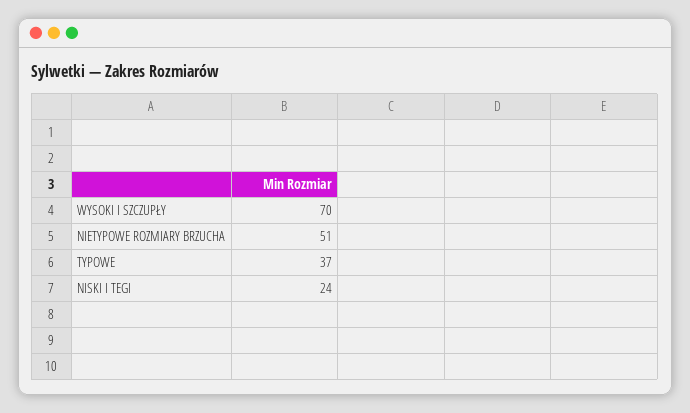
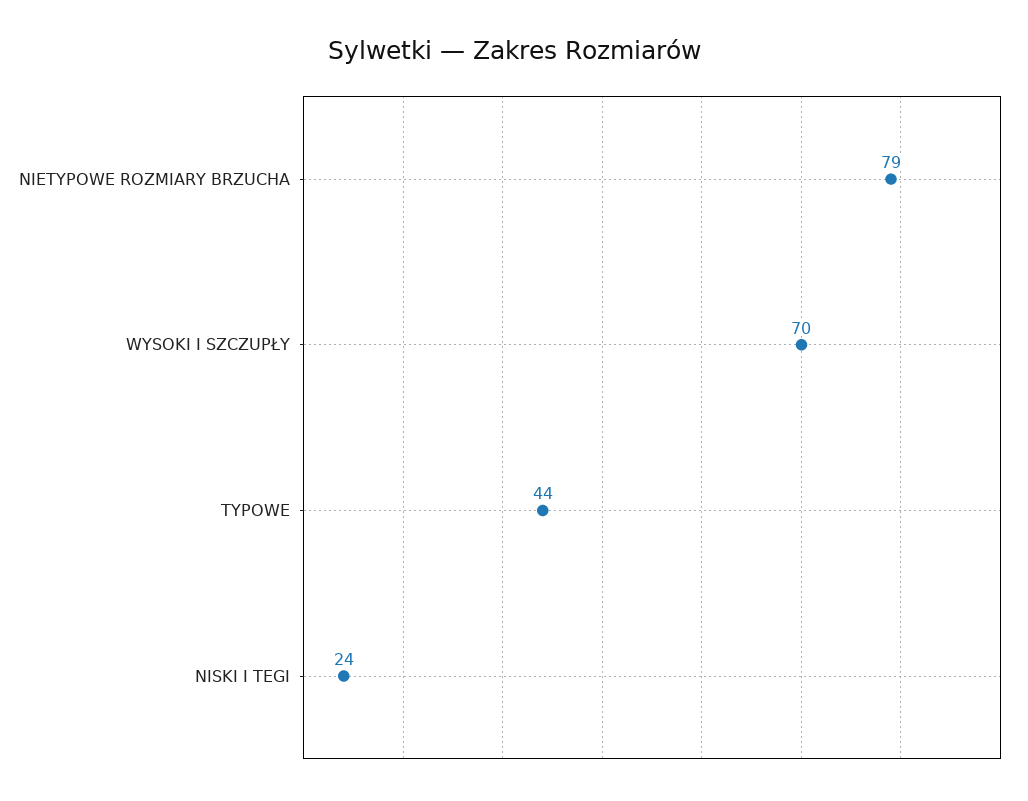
  {
    "WYSOKI I SZCZUPŁY": 70,
-   "NIETYPOWE ROZMIARY BRZUCHA": 51,
+   "NIETYPOWE ROZMIARY BRZUCHA": 79,
-   "TYPOWE": 37,
+   "TYPOWE": 44,
    "NISKI I TEGI": 24
  }

